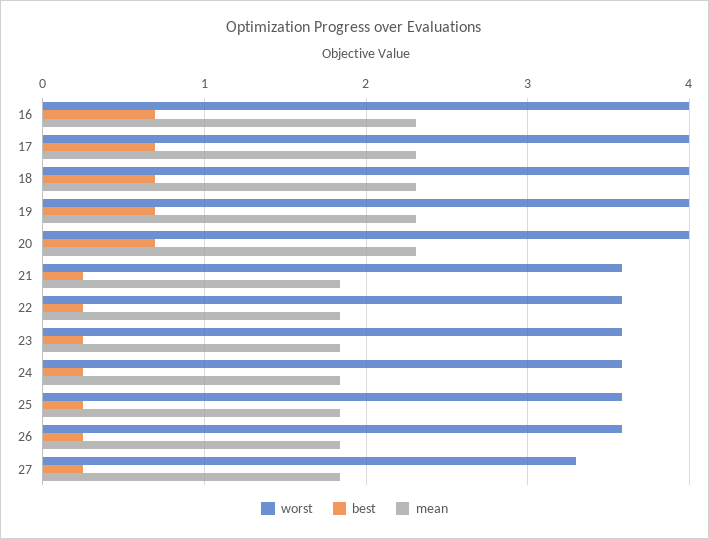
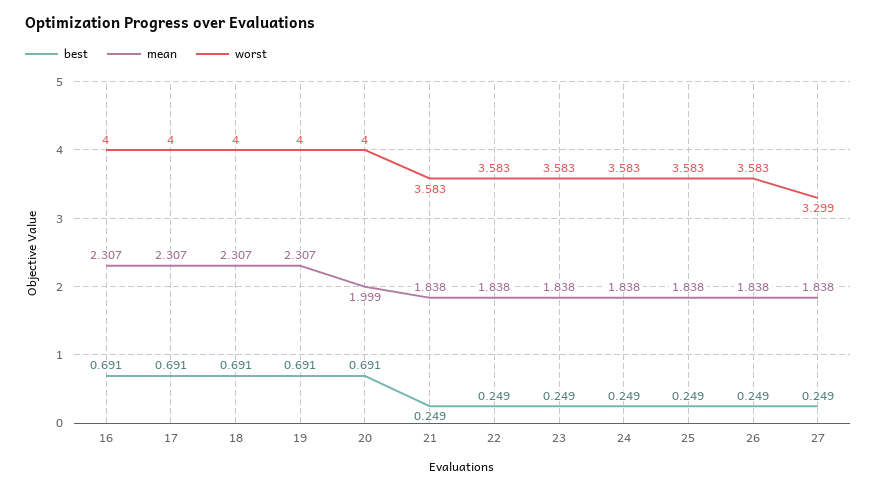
  {
    "worst": {
      "16": 4,
      "17": 4,
      "18": 4,
      "19": 4,
      "20": 4,
      "21": 3.583,
      "22": 3.583,
      "23": 3.583,
      "24": 3.583,
      "25": 3.583,
      "26": 3.583,
      "27": 3.299
    },
    "best": {
      "16": 0.691,
      "17": 0.691,
      "18": 0.691,
      "19": 0.691,
      "20": 0.691,
      "21": 0.249,
      "22": 0.249,
      "23": 0.249,
      "24": 0.249,
      "25": 0.249,
      "26": 0.249,
      "27": 0.249
    },
    "mean": {
      "16": 2.307,
      "17": 2.307,
      "18": 2.307,
      "19": 2.307,
-     "20": 2.3,
+     "20": 1.999,
      "21": 1.838,
      "22": 1.838,
      "23": 1.838,
      "24": 1.838,
      "25": 1.838,
      "26": 1.838,
      "27": 1.838
    }
  }

